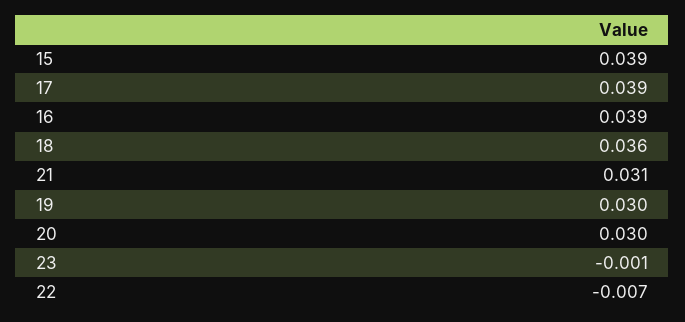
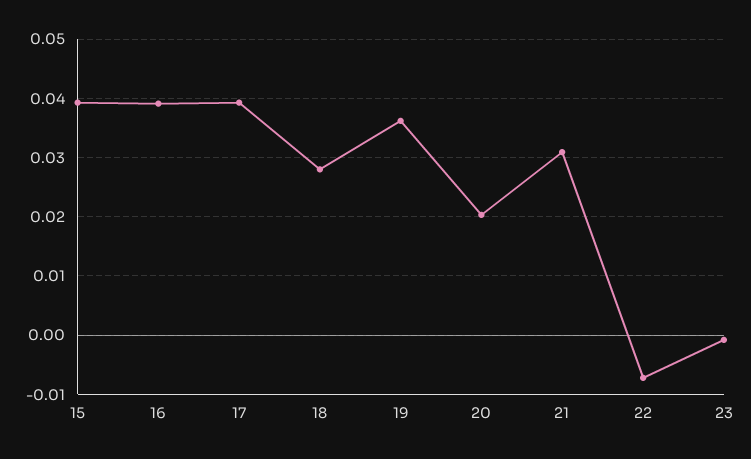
  {
    "15": 0.039,
    "17": 0.039,
    "16": 0.039,
-   "18": 0.036,
+   "18": 0.028,
    "21": 0.031,
-   "19": 0.03,
+   "19": 0.036,
-   "20": 0.03,
+   "20": 0.02,
    "23": -0.001,
    "22": -0.007
  }

